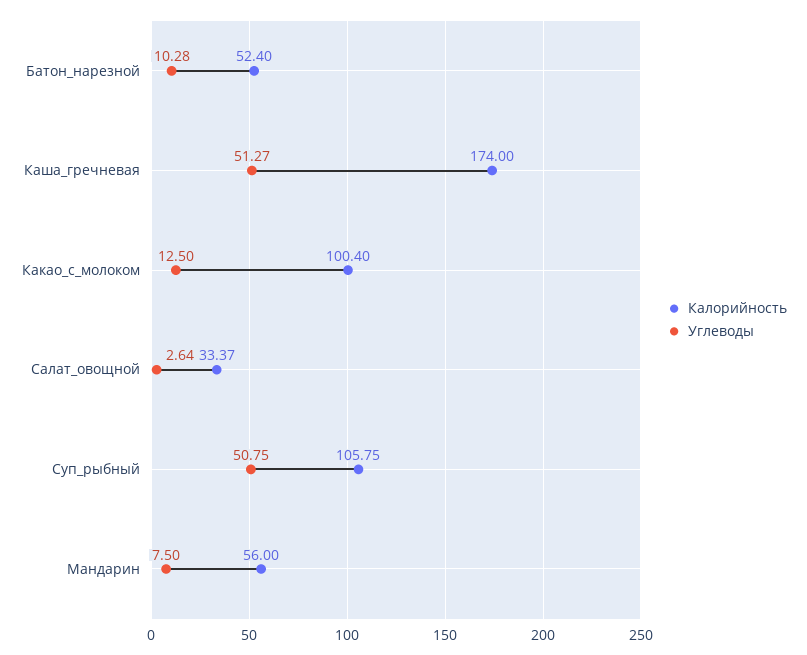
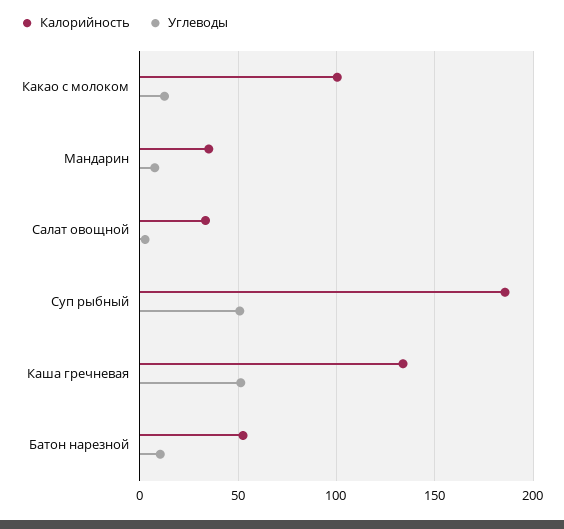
  {
    "Калорийность": {
      "Батон_нарезной": 52.4,
-     "Каша_гречневая": 174,
+     "Каша_гречневая": 135,
      "Какао_с_молоком": 100.4,
      "Салат_овощной": 33.37,
-     "Суп_рыбный": 105.75,
+     "Суп_рыбный": 185,
-     "Мандарин": 56
+     "Мандарин": 35
    },
    "Углеводы": {
      "Батон_нарезной": 10.28,
      "Каша_гречневая": 51.27,
      "Какао_с_молоком": 12.5,
      "Салат_овощной": 2.64,
      "Суп_рыбный": 50.75,
      "Мандарин": 7.5
    }
  }

